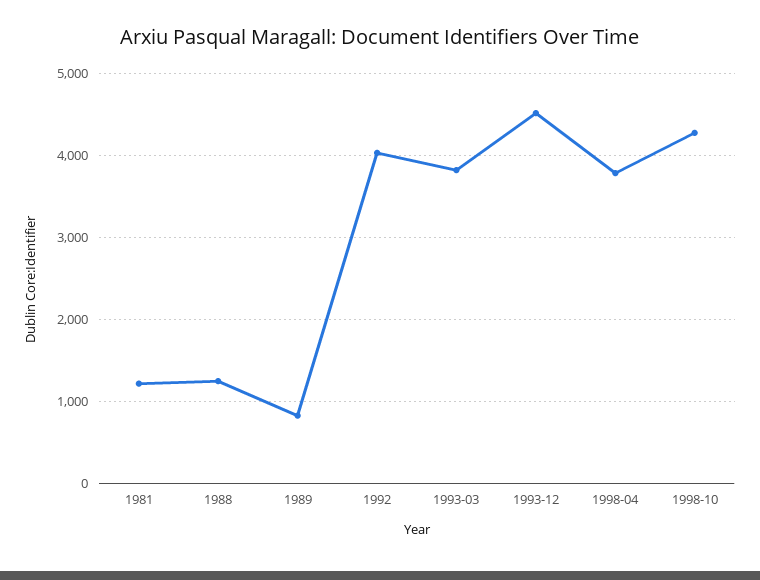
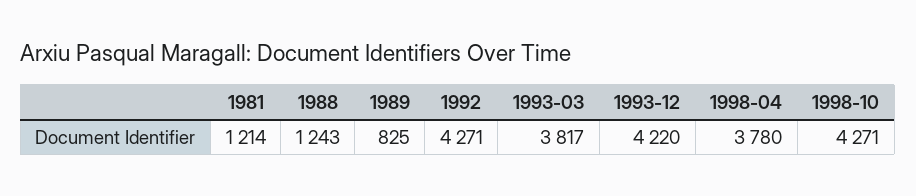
  {
    "1981": 1214,
    "1988": 1243,
    "1989": 825,
-   "1992": 4000,
+   "1992": 4271,
    "1993-03": 3817,
-   "1993-12": 4500,
+   "1993-12": 4220,
    "1998-04": 3780,
    "1998-10": 4271
  }

